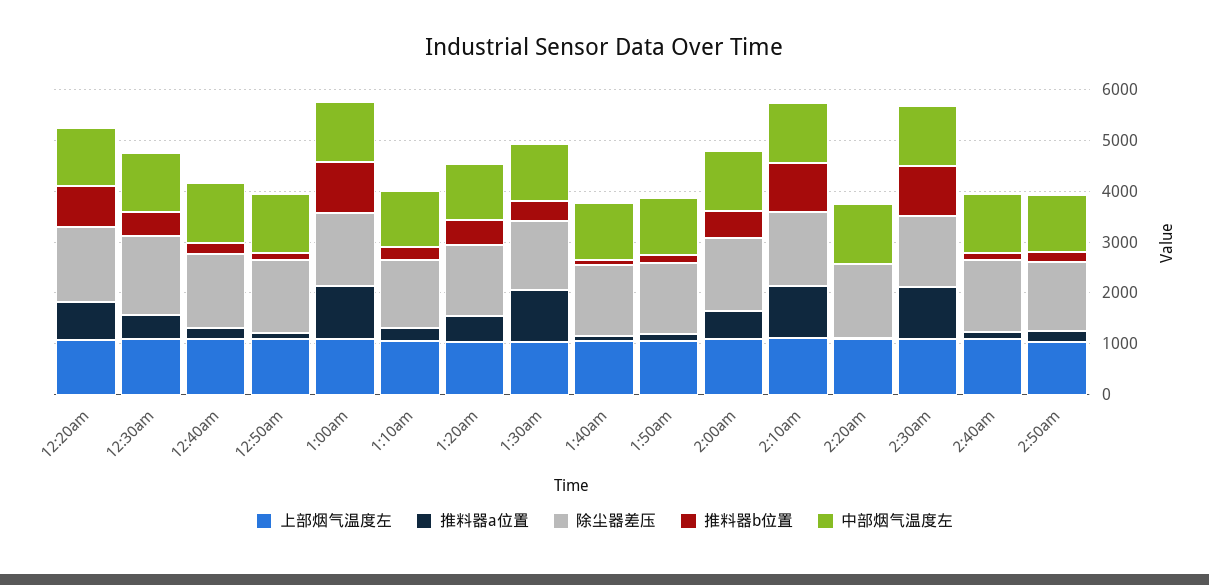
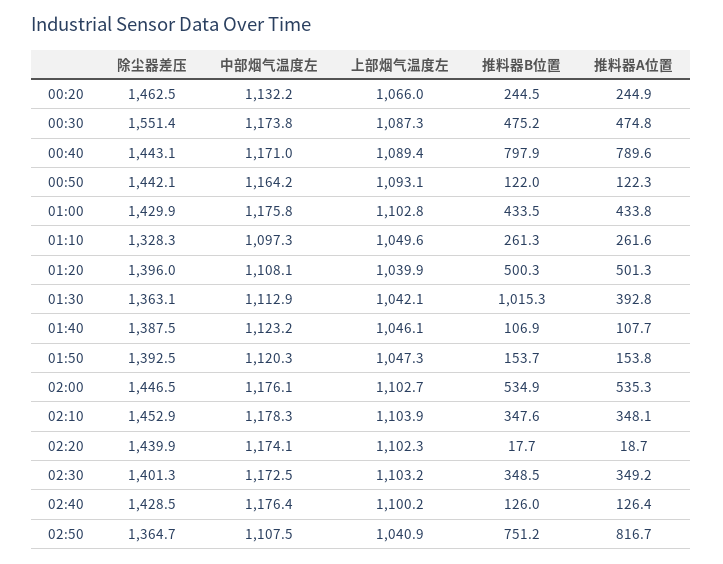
  {
    "上部烟气温度左": {
      "12:20am": 1066,
      "12:30am": 1087.3,
      "12:40am": 1089.4,
      "12:50am": 1093.1,
      "1:00am": 1102.8,
      "1:10am": 1049.6,
      "1:20am": 1039.9,
      "1:30am": 1042.1,
      "1:40am": 1046.1,
      "1:50am": 1047.3,
      "2:00am": 1102.7,
      "2:10am": 1103.9,
      "2:20am": 1102.3,
      "2:30am": 1103.2,
      "2:40am": 1100.2,
      "2:50am": 1040.9
    },
    "推料器a位置": {
-     "12:20am": 800,
+     "12:20am": 244.9,
      "12:30am": 474.8,
-     "12:40am": 200,
+     "12:40am": 789.6,
      "12:50am": 122.3,
-     "1:00am": 1000,
+     "1:00am": 433.8,
      "1:10am": 261.6,
      "1:20am": 501.3,
-     "1:30am": 1000,
+     "1:30am": 392.8,
      "1:40am": 107.7,
      "1:50am": 153.8,
      "2:00am": 535.3,
-     "2:10am": 1000,
+     "2:10am": 348.1,
      "2:20am": 18.7,
-     "2:30am": 1000,
+     "2:30am": 349.2,
      "2:40am": 126.4,
-     "2:50am": 200
+     "2:50am": 816.7
    },
    "除尘器差压": {
      "12:20am": 1462.5,
      "12:30am": 1551.4,
      "12:40am": 1443.1,
      "12:50am": 1442.1,
      "1:00am": 1429.9,
      "1:10am": 1328.3,
      "1:20am": 1396,
      "1:30am": 1363.1,
      "1:40am": 1387.5,
      "1:50am": 1392.5,
      "2:00am": 1446.5,
      "2:10am": 1452.9,
      "2:20am": 1439.9,
      "2:30am": 1401.3,
      "2:40am": 1428.5,
      "2:50am": 1364.7
    },
    "推料器b位置": {
-     "12:20am": 800,
+     "12:20am": 244.5,
      "12:30am": 475.2,
-     "12:40am": 200,
+     "12:40am": 797.9,
      "12:50am": 122,
-     "1:00am": 1000,
+     "1:00am": 433.5,
      "1:10am": 261.3,
      "1:20am": 500.3,
-     "1:30am": 400,
+     "1:30am": 1015.3,
      "1:40am": 106.9,
      "1:50am": 153.7,
      "2:00am": 534.9,
-     "2:10am": 1000,
+     "2:10am": 347.6,
      "2:20am": 17.7,
-     "2:30am": 1000,
+     "2:30am": 348.5,
      "2:40am": 126,
-     "2:50am": 200
+     "2:50am": 751.2
    },
    "中部烟气温度左": {
      "12:20am": 1132.2,
      "12:30am": 1173.8,
      "12:40am": 1171,
      "12:50am": 1164.2,
      "1:00am": 1175.8,
      "1:10am": 1097.3,
      "1:20am": 1108.1,
      "1:30am": 1112.9,
      "1:40am": 1123.2,
      "1:50am": 1120.3,
      "2:00am": 1176.1,
      "2:10am": 1178.3,
      "2:20am": 1174.1,
      "2:30am": 1172.5,
      "2:40am": 1176.4,
      "2:50am": 1107.5
    }
  }

